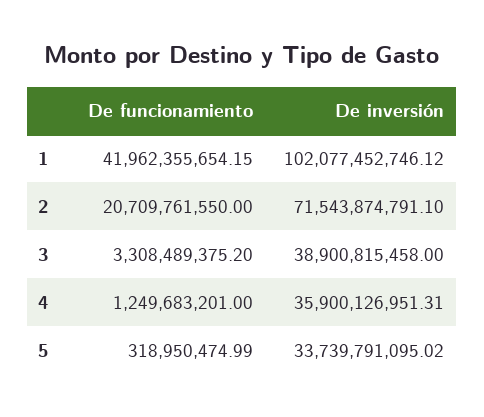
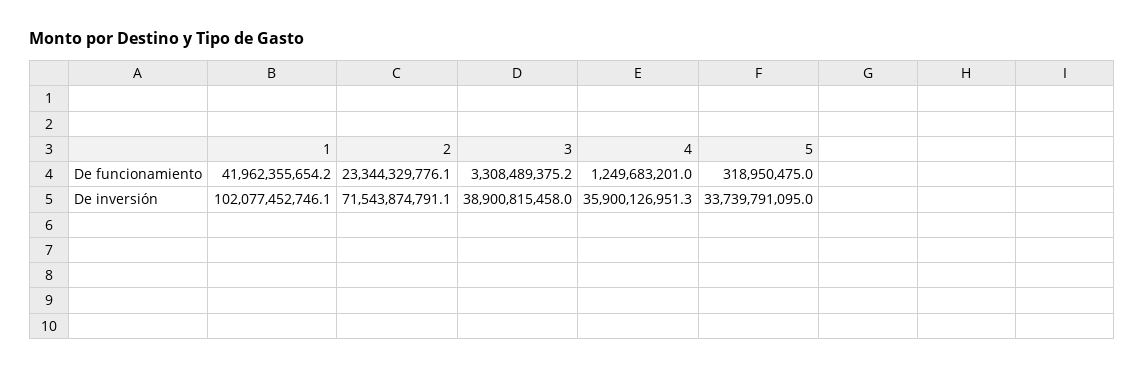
  {
    "De funcionamiento": {
      "1": 41962355654.15,
-     "2": 20709761550,
+     "2": 23344329776.1,
      "3": 3308489375.2,
      "4": 1249683201,
      "5": 318950474.99
    },
    "De inversión": {
      "1": 102077452746.12,
      "2": 71543874791.1,
      "3": 38900815458,
      "4": 35900126951.31,
      "5": 33739791095.02
    }
  }

